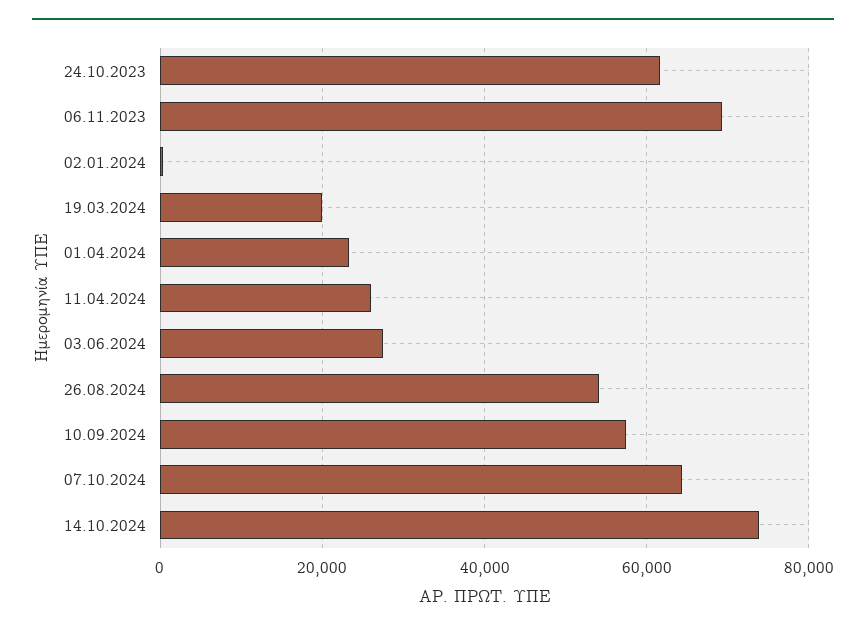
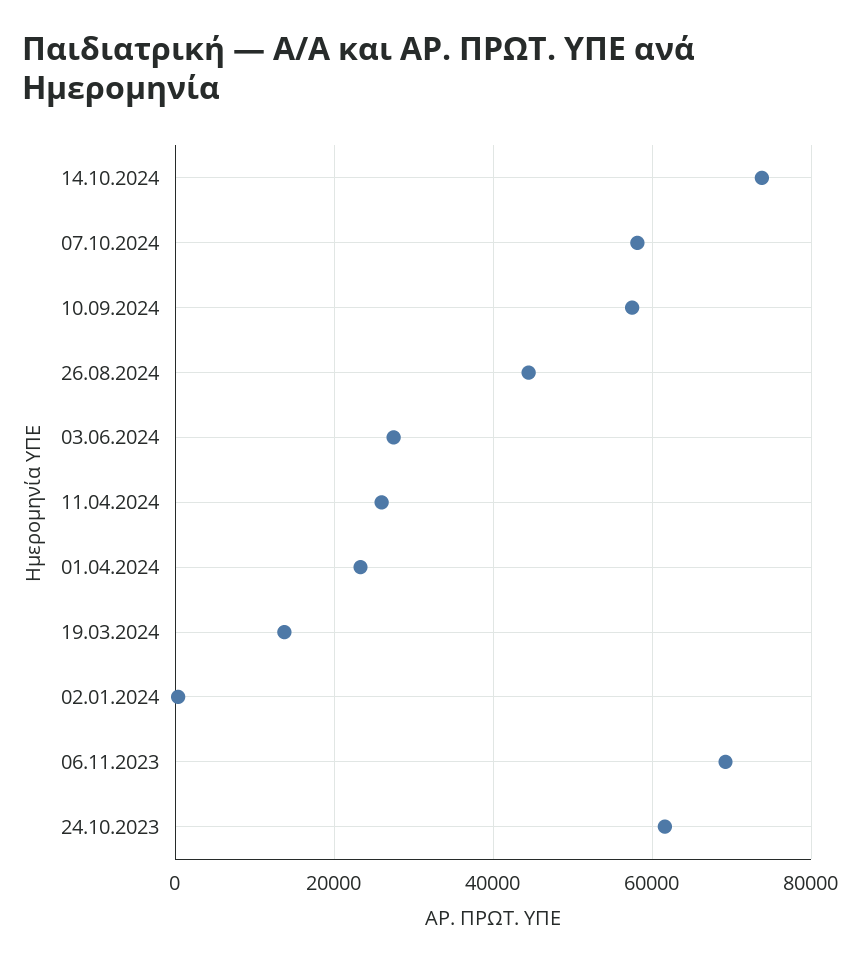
  {
    "24.10.2023": 62000,
    "06.11.2023": 70000,
    "02.01.2024": 0,
-   "19.03.2024": 20000,
+   "19.03.2024": 14000,
    "01.04.2024": 24000,
    "11.04.2024": 26000,
    "03.06.2024": 28000,
-   "26.08.2024": 54000,
+   "26.08.2024": 44000,
    "10.09.2024": 58000,
-   "07.10.2024": 64000,
+   "07.10.2024": 58000,
    "14.10.2024": 74000
  }

